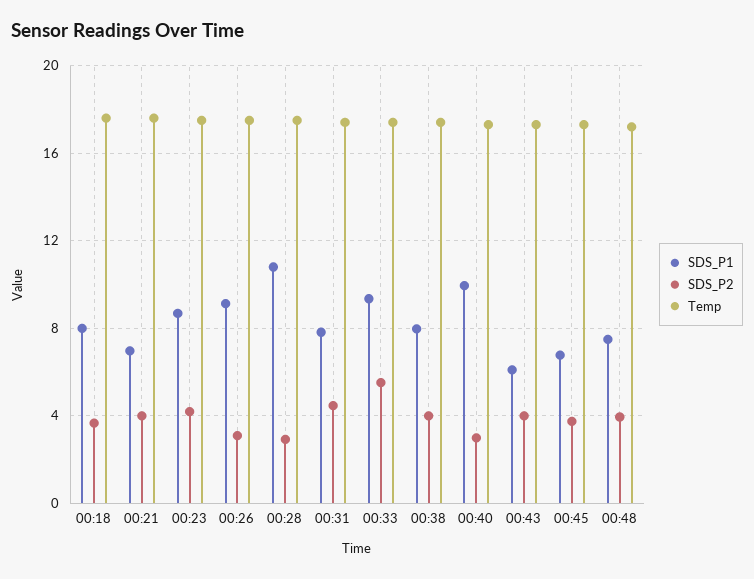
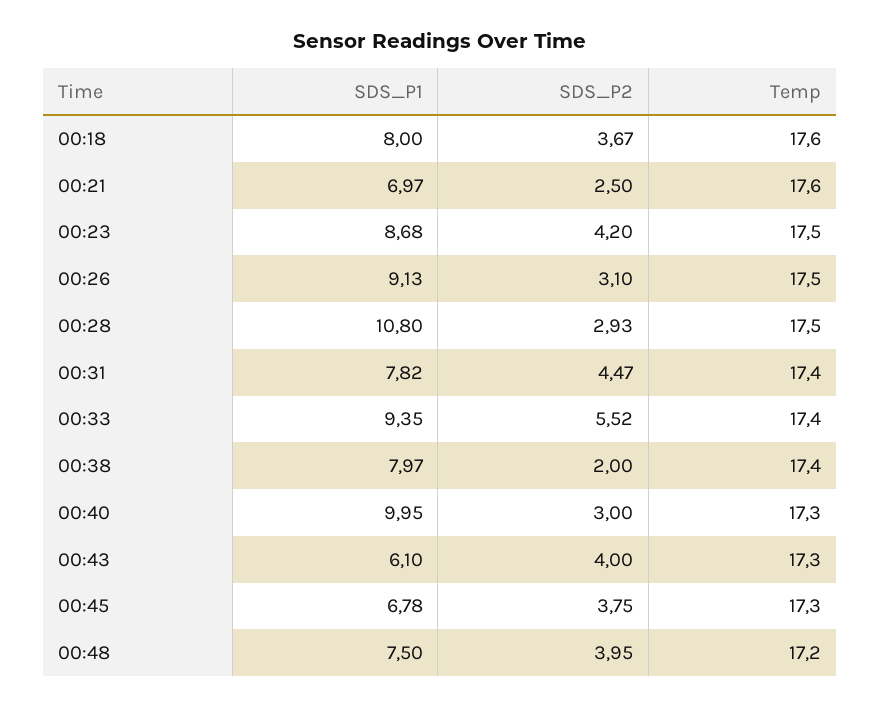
  {
    "SDS_P1": {
      "00:18": 8,
      "00:21": 6.97,
      "00:23": 8.68,
      "00:26": 9.13,
      "00:28": 10.8,
      "00:31": 7.82,
      "00:33": 9.35,
      "00:38": 7.97,
      "00:40": 9.95,
      "00:43": 6.1,
      "00:45": 6.78,
      "00:48": 7.5
    },
    "SDS_P2": {
      "00:18": 3.67,
-     "00:21": 4,
+     "00:21": 2.5,
      "00:23": 4.2,
      "00:26": 3.1,
      "00:28": 2.93,
      "00:31": 4.47,
      "00:33": 5.52,
-     "00:38": 4,
+     "00:38": 2,
      "00:40": 3,
      "00:43": 4,
      "00:45": 3.75,
      "00:48": 3.95
    },
    "Temp": {
      "00:18": 17.6,
      "00:21": 17.6,
      "00:23": 17.5,
      "00:26": 17.5,
      "00:28": 17.5,
      "00:31": 17.4,
      "00:33": 17.4,
      "00:38": 17.4,
      "00:40": 17.3,
      "00:43": 17.3,
      "00:45": 17.3,
      "00:48": 17.2
    }
  }

